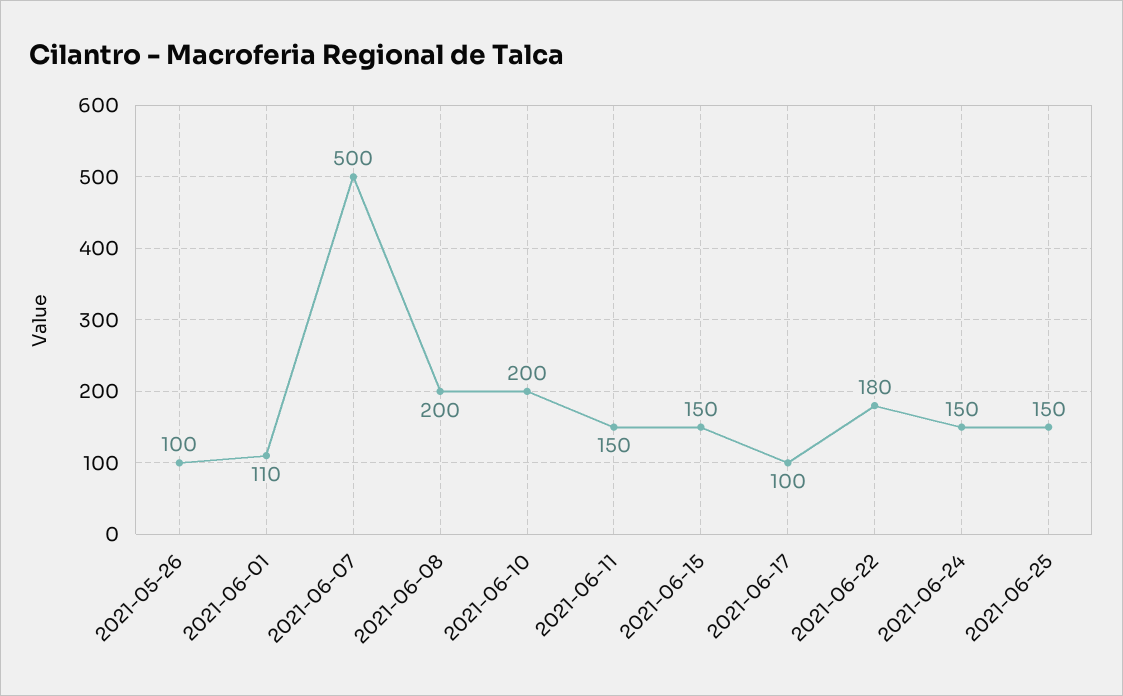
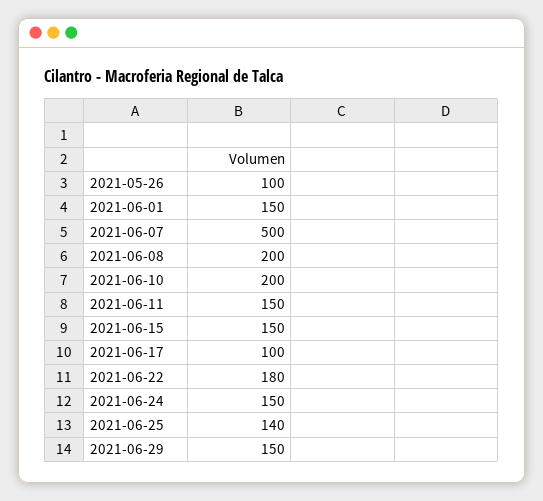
  {
    "2021-05-26": 100,
-   "2021-06-01": 110,
+   "2021-06-01": 150,
    "2021-06-07": 500,
    "2021-06-08": 200,
    "2021-06-10": 200,
    "2021-06-11": 150,
    "2021-06-15": 150,
    "2021-06-17": 100,
    "2021-06-22": 180,
    "2021-06-24": 150,
-   "2021-06-25": 150
+   "2021-06-25": 140,
+   "2021-06-29": 150
  }

